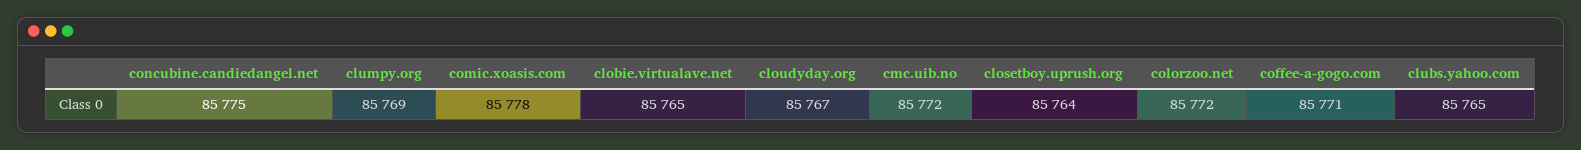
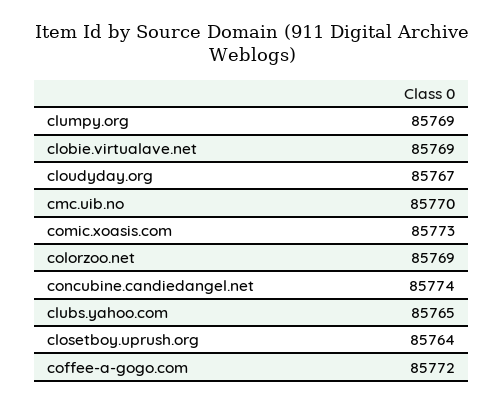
  {
-   "concubine.candiedangel.net": 85775,
+   "concubine.candiedangel.net": 85774,
    "clumpy.org": 85769,
-   "comic.xoasis.com": 85778,
+   "comic.xoasis.com": 85773,
-   "clobie.virtualave.net": 85765,
+   "clobie.virtualave.net": 85769,
    "cloudyday.org": 85767,
-   "cmc.uib.no": 85772,
+   "cmc.uib.no": 85770,
    "closetboy.uprush.org": 85764,
-   "colorzoo.net": 85772,
+   "colorzoo.net": 85769,
-   "coffee-a-gogo.com": 85771,
+   "coffee-a-gogo.com": 85772,
    "clubs.yahoo.com": 85765
  }

